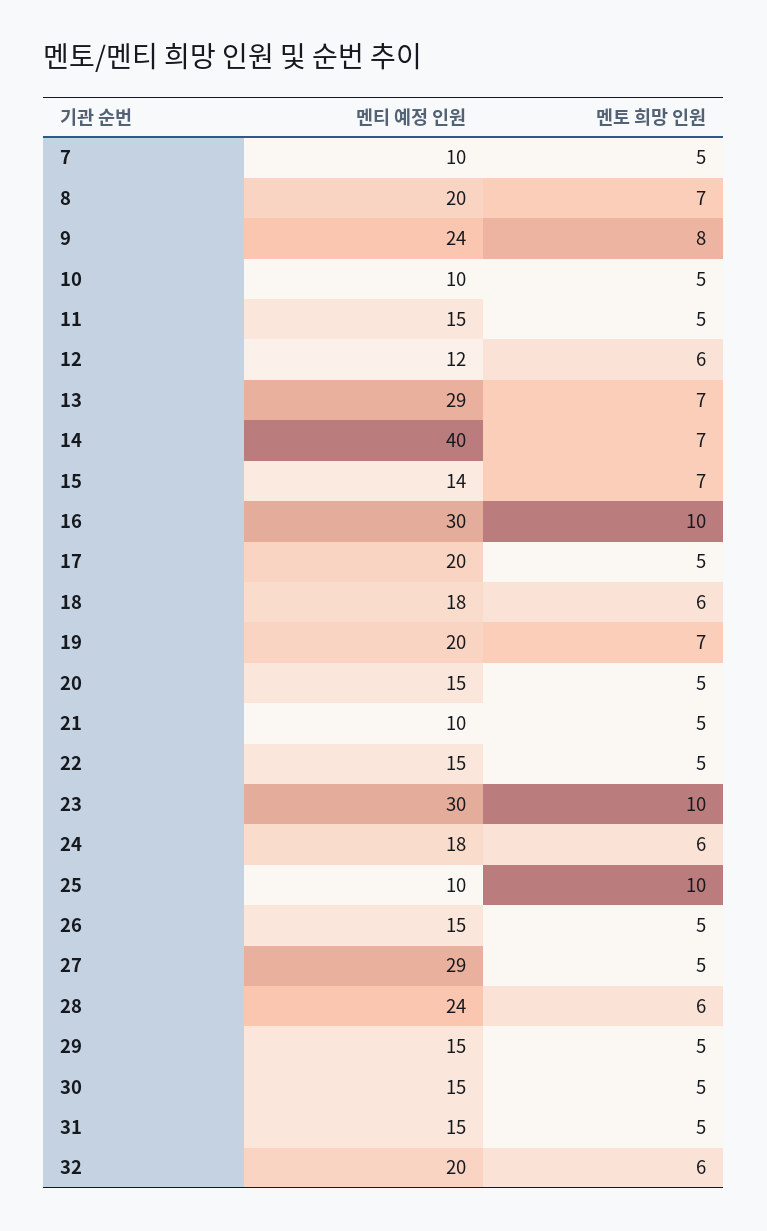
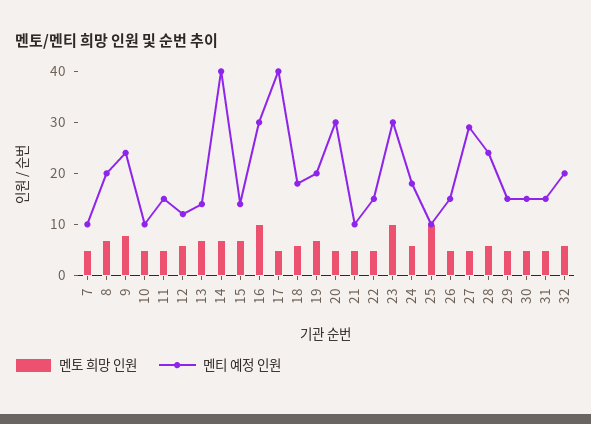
  {
    "멘티 예정 인원": {
      "7": 10,
      "8": 20,
      "9": 24,
      "10": 10,
      "11": 15,
      "12": 12,
-     "13": 29,
+     "13": 15,
      "14": 40,
      "15": 14,
      "16": 30,
-     "17": 20,
+     "17": 40,
      "18": 18,
      "19": 20,
-     "20": 15,
+     "20": 30,
      "21": 10,
      "22": 15,
      "23": 30,
      "24": 18,
      "25": 10,
      "26": 15,
      "27": 29,
      "28": 24,
      "29": 15,
      "30": 15,
      "31": 15,
      "32": 20
    },
    "멘토 희망 인원": {
      "7": 5,
      "8": 7,
      "9": 8,
      "10": 5,
      "11": 5,
      "12": 6,
      "13": 7,
      "14": 7,
      "15": 7,
      "16": 10,
      "17": 5,
      "18": 6,
      "19": 7,
      "20": 5,
      "21": 5,
      "22": 5,
      "23": 10,
      "24": 6,
      "25": 10,
      "26": 5,
      "27": 5,
      "28": 6,
      "29": 5,
      "30": 5,
      "31": 5,
      "32": 6
    }
  }

